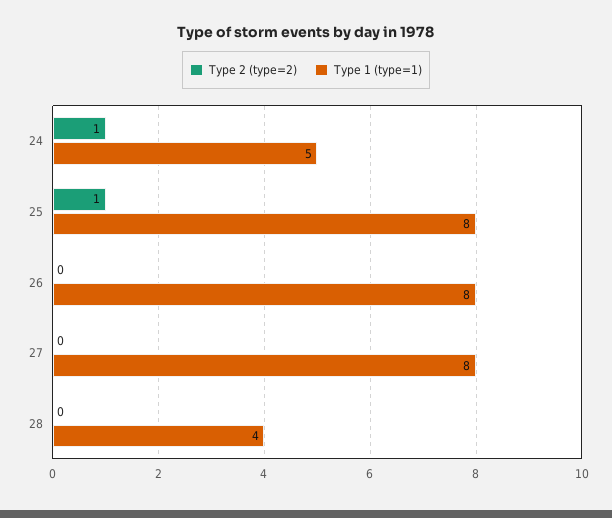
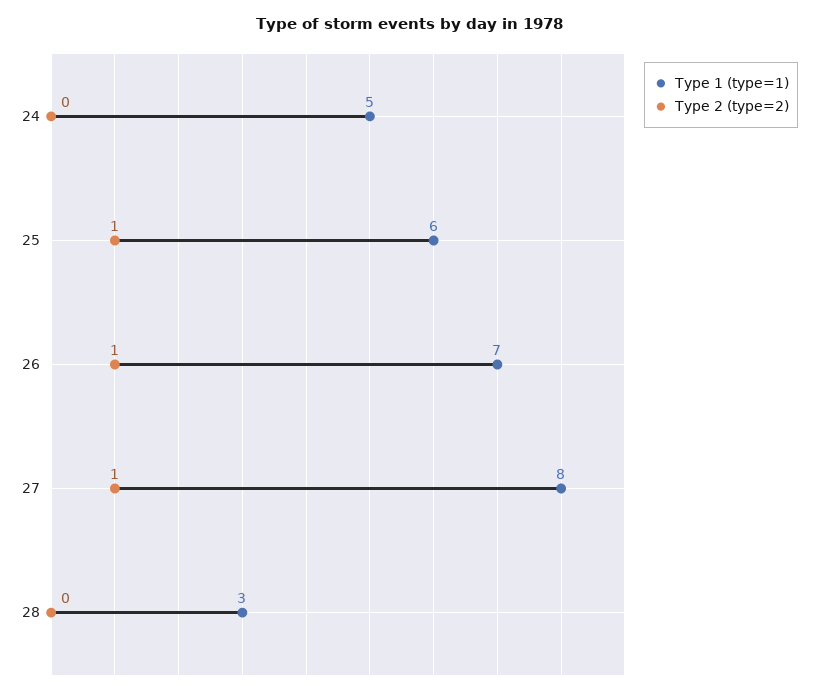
  {
    "Type 2 (type=2)": {
-     "24": 1,
+     "24": 0,
      "25": 1,
-     "26": 0,
+     "26": 1,
-     "27": 0,
+     "27": 1,
      "28": 0
    },
    "Type 1 (type=1)": {
      "24": 5,
-     "25": 8,
+     "25": 6,
-     "26": 8,
+     "26": 7,
      "27": 8,
-     "28": 4
+     "28": 3
    }
  }

